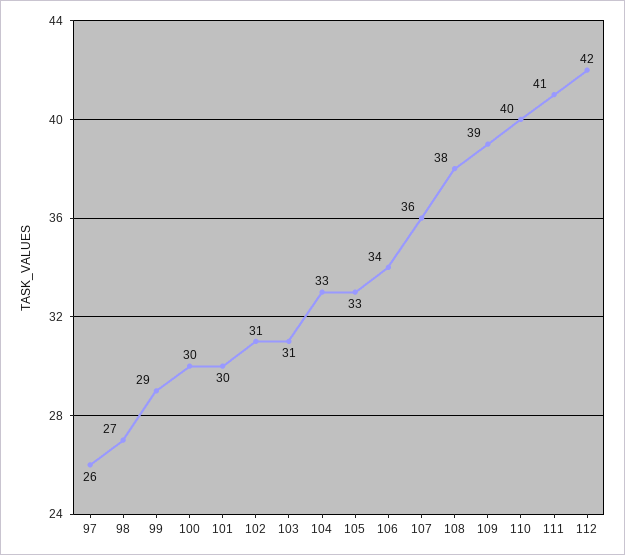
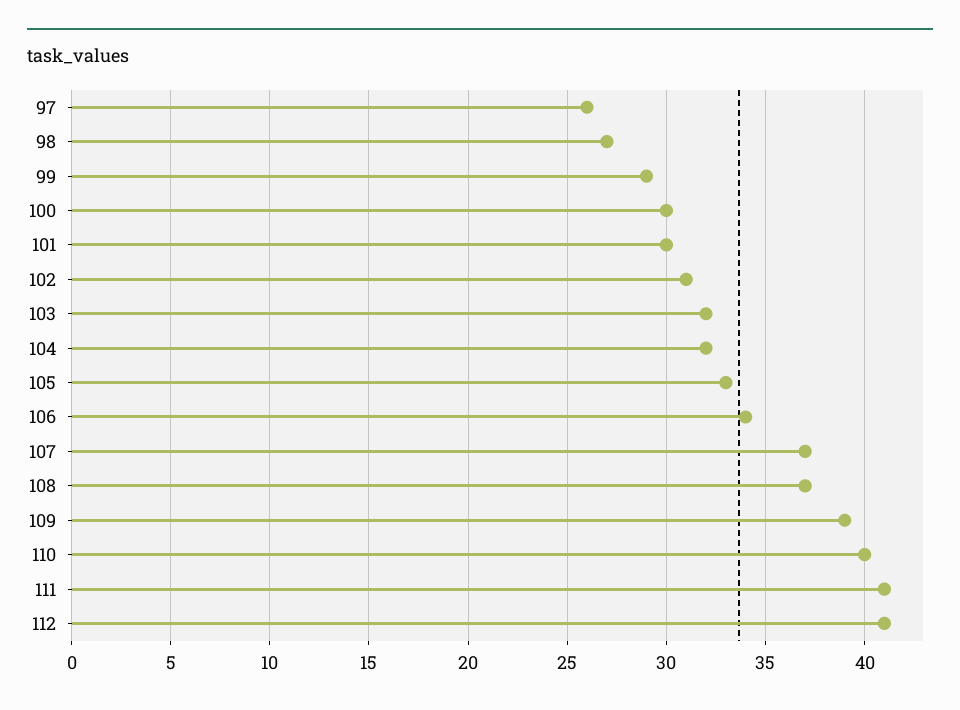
  {
    "97": 26,
    "98": 27,
    "99": 29,
    "100": 30,
    "101": 30,
    "102": 31,
-   "103": 31,
+   "103": 32,
-   "104": 33,
+   "104": 32,
    "105": 33,
    "106": 34,
-   "107": 36,
+   "107": 37,
-   "108": 38,
+   "108": 37,
    "109": 39,
    "110": 40,
    "111": 41,
-   "112": 42
+   "112": 41
  }

